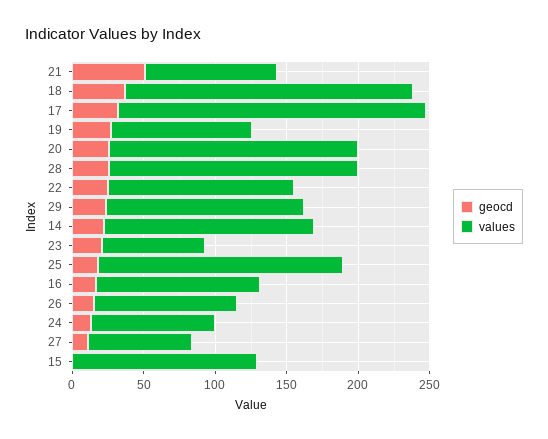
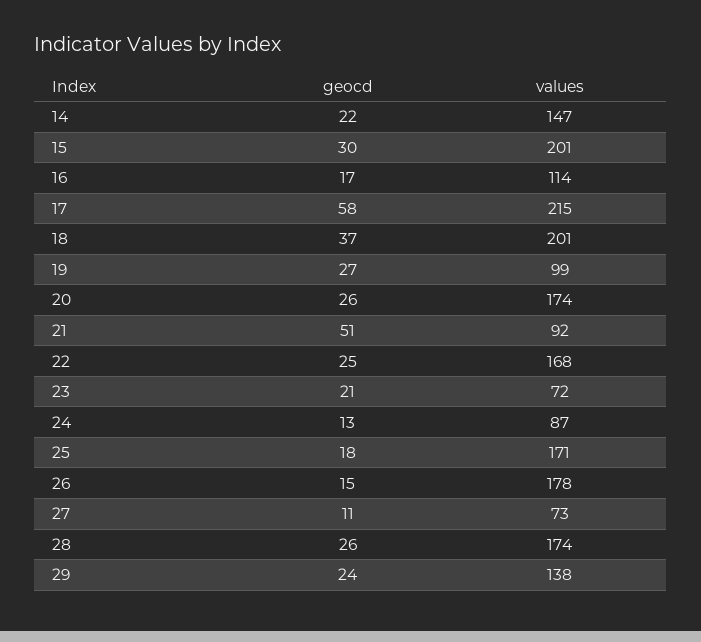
  {
    "geocd": {
      "21": 51,
      "18": 37,
-     "17": 30,
+     "17": 58,
      "19": 27,
      "20": 26,
      "28": 26,
      "22": 25,
      "29": 24,
      "14": 22,
      "23": 21,
      "25": 18,
      "16": 17,
      "26": 15,
      "24": 13,
      "27": 11,
-     "15": 0
+     "15": 30
    },
    "values": {
      "21": 92,
      "18": 201,
      "17": 215,
      "19": 99,
      "20": 174,
      "28": 174,
-     "22": 130,
+     "22": 168,
      "29": 138,
      "14": 147,
      "23": 72,
      "25": 171,
      "16": 114,
-     "26": 100,
+     "26": 178,
      "24": 87,
      "27": 73,
-     "15": 130
+     "15": 201
    }
  }

